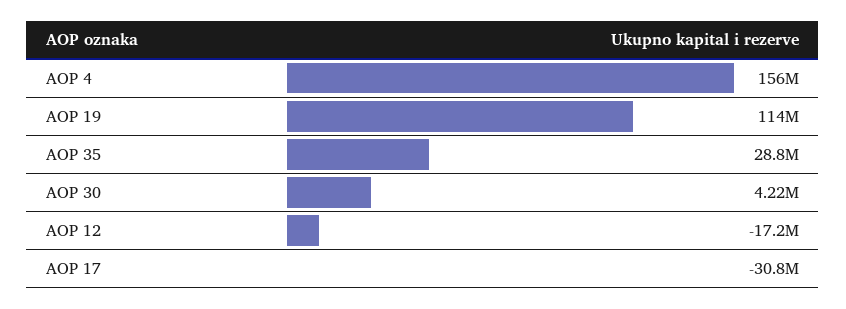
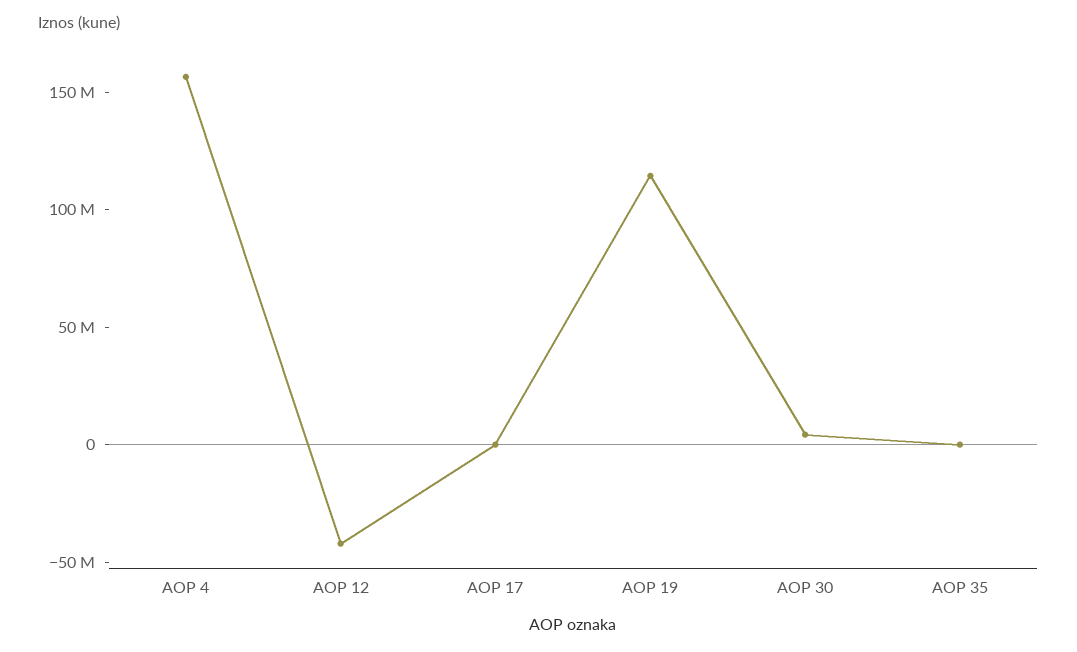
  {
    "AOP 4": 156000000,
    "AOP 19": 114000000,
-   "AOP 35": 28800000,
+   "AOP 35": 0,
    "AOP 30": 4220000,
-   "AOP 12": -17200000,
+   "AOP 12": -40000000,
-   "AOP 17": -30800000
+   "AOP 17": 0
  }

